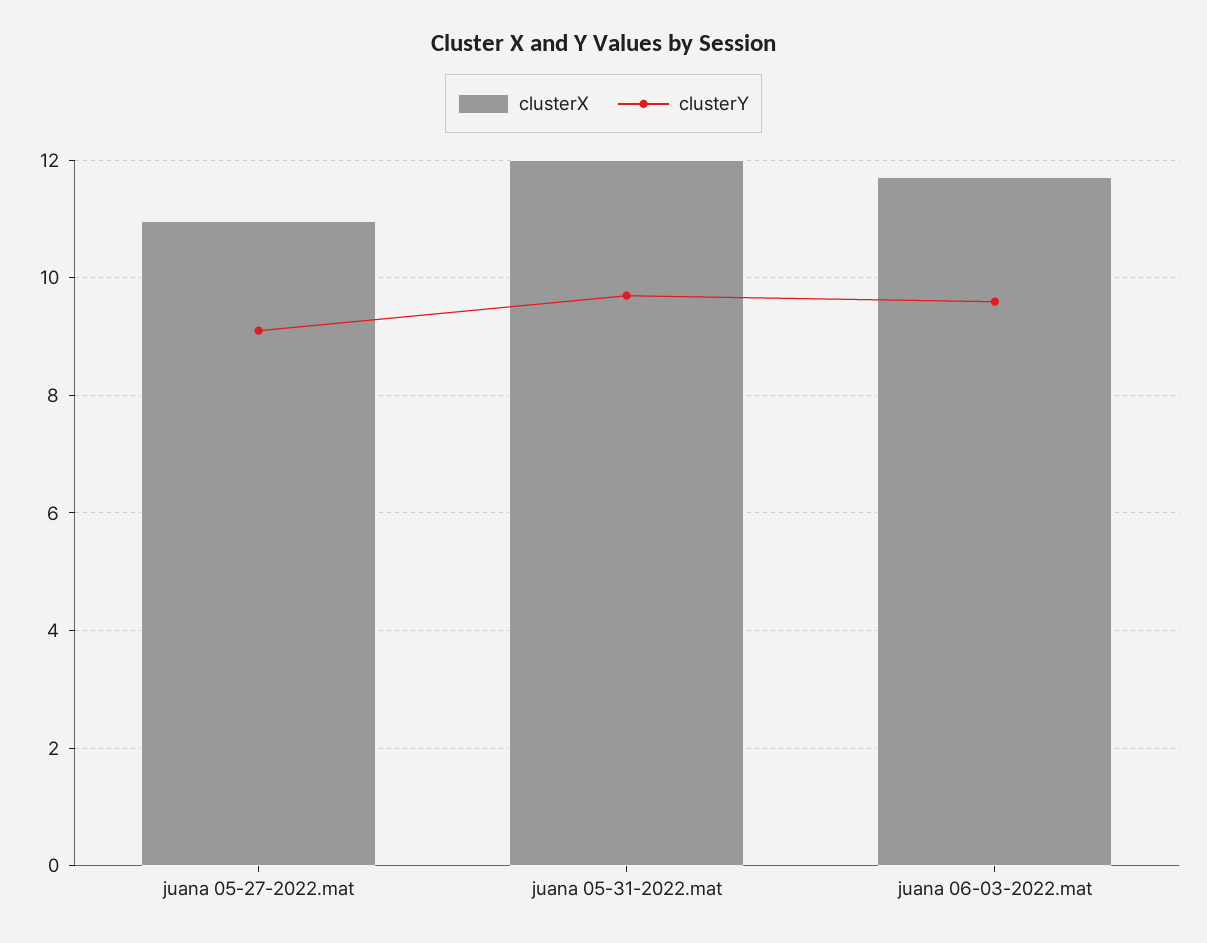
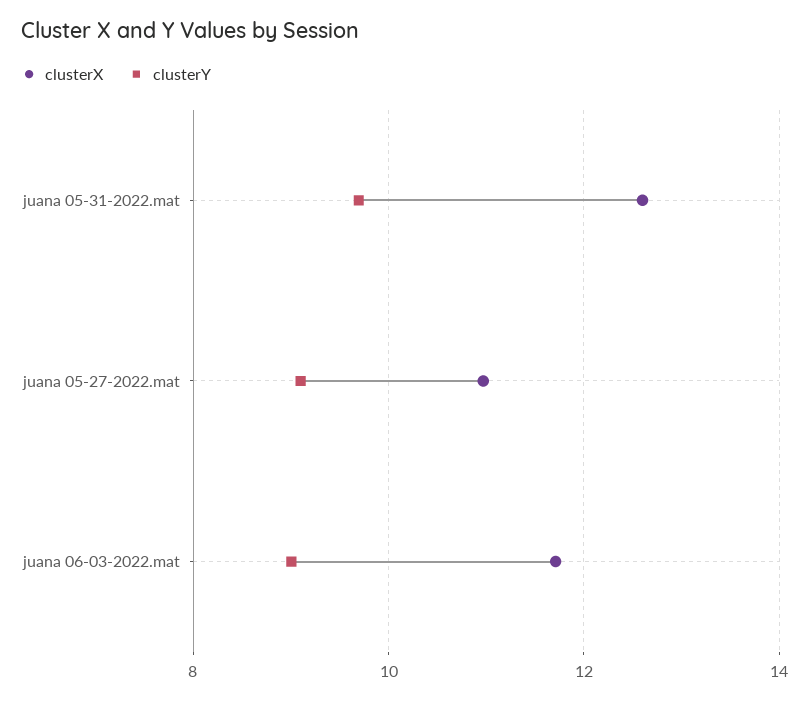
  {
    "clusterX": {
      "juana 05-27-2022.mat": 11,
-     "juana 05-31-2022.mat": 12,
+     "juana 05-31-2022.mat": 12.6,
      "juana 06-03-2022.mat": 11.8
    },
    "clusterY": {
      "juana 05-27-2022.mat": 9.2,
      "juana 05-31-2022.mat": 9.6,
-     "juana 06-03-2022.mat": 9.6
+     "juana 06-03-2022.mat": 9
    }
  }

